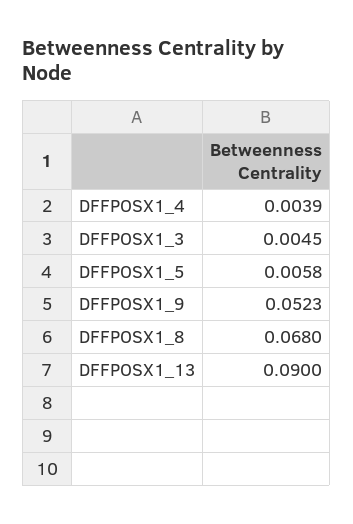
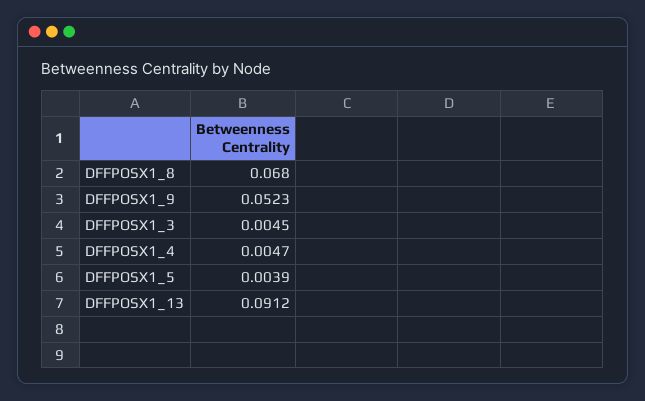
  {
-   "DFFPOSX1_4": 0.0039,
+   "DFFPOSX1_4": 0.0047,
    "DFFPOSX1_3": 0.0045,
-   "DFFPOSX1_5": 0.0058,
+   "DFFPOSX1_5": 0.0039,
    "DFFPOSX1_9": 0.0523,
    "DFFPOSX1_8": 0.068,
-   "DFFPOSX1_13": 0.09
+   "DFFPOSX1_13": 0.0912
  }

